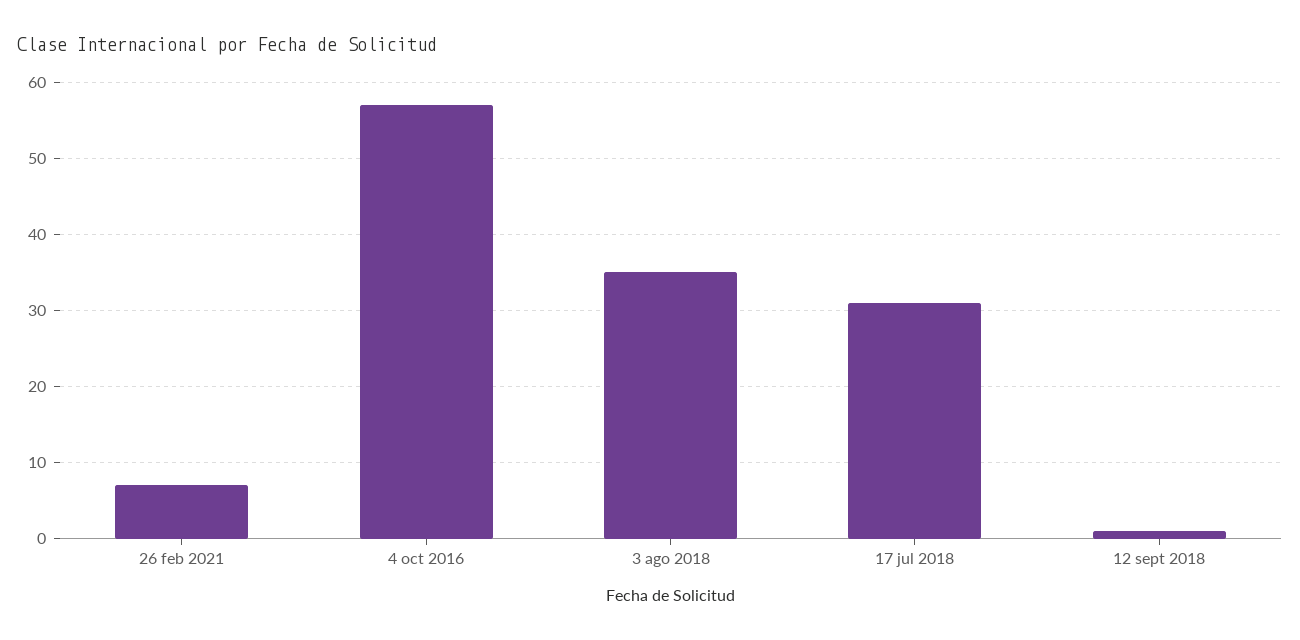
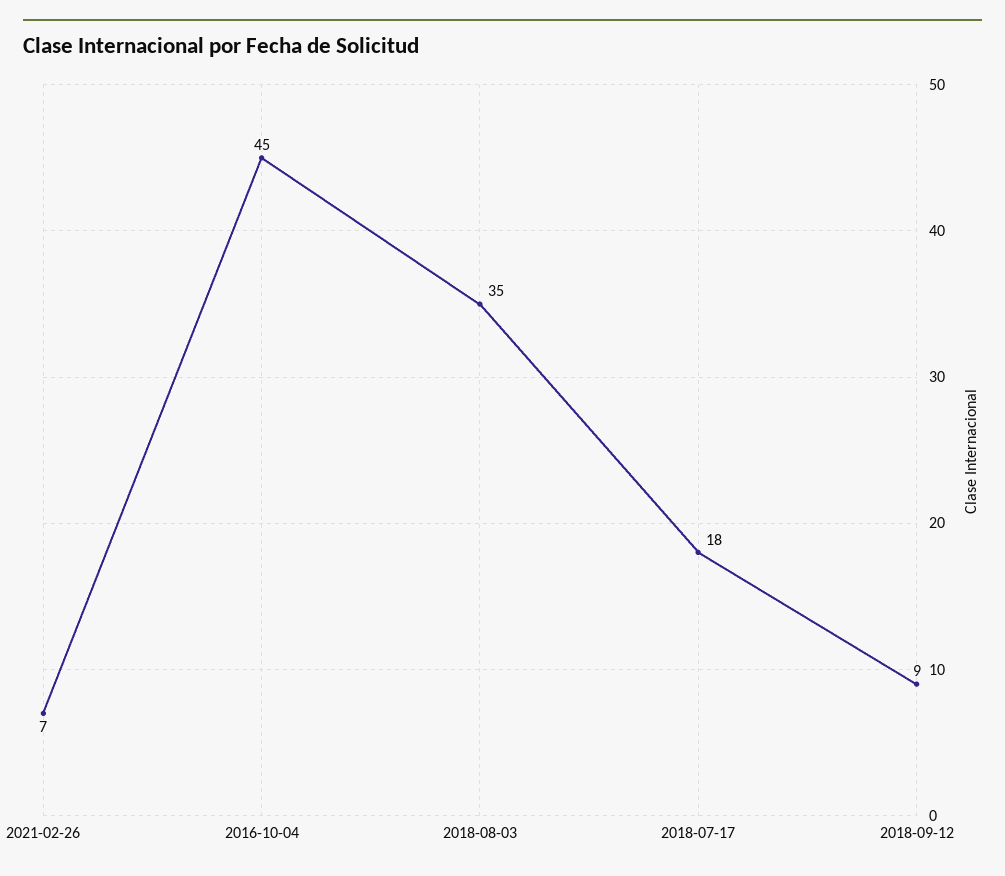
  {
    "26 feb 2021": 7,
-   "4 oct 2016": 57,
+   "4 oct 2016": 45,
    "3 ago 2018": 35,
-   "17 jul 2018": 31,
+   "17 jul 2018": 18,
-   "12 sept 2018": 1
+   "12 sept 2018": 9
  }

